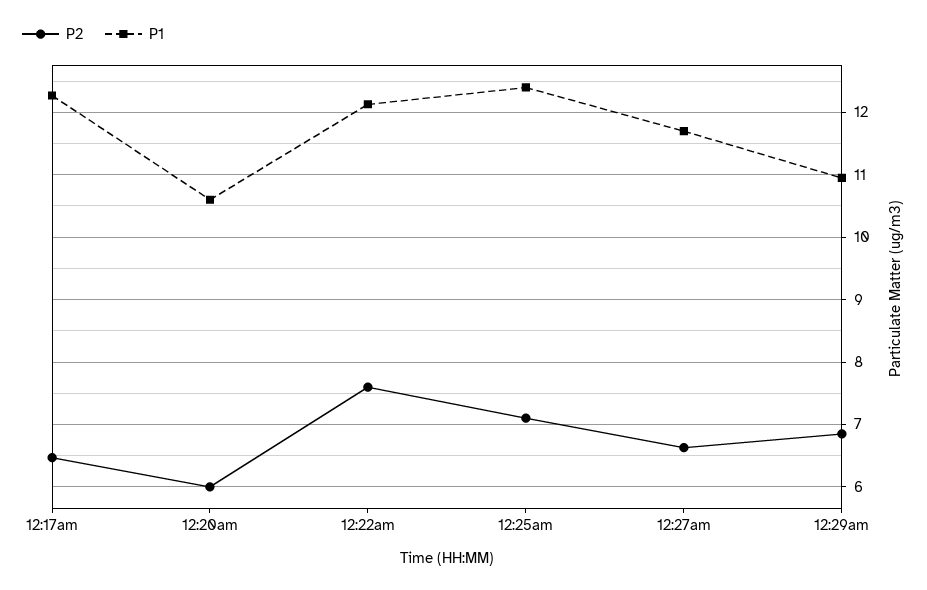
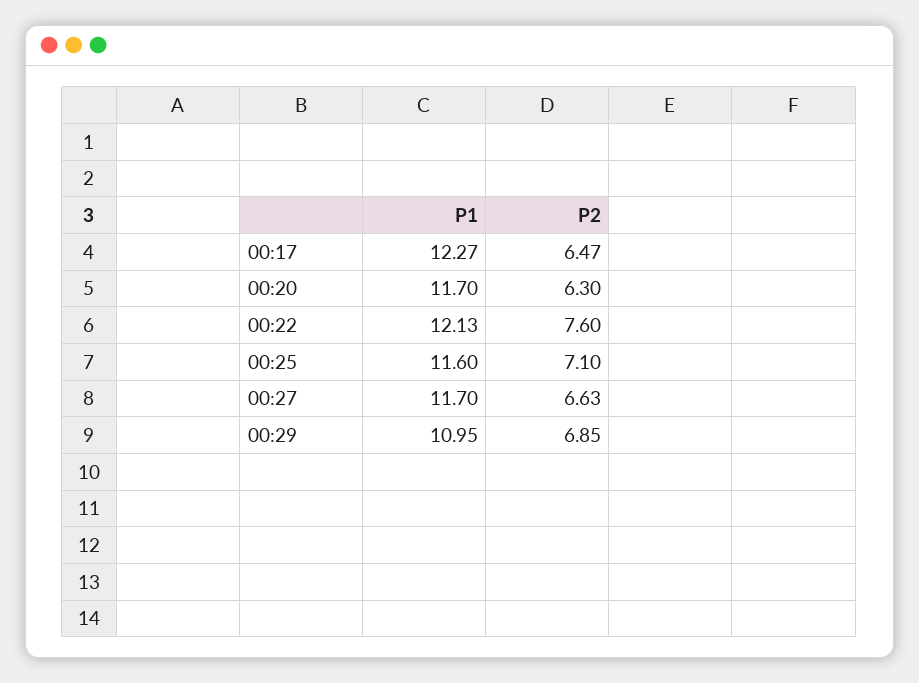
  {
    "P2": {
      "12:17am": 6.47,
-     "12:20am": 6,
+     "12:20am": 6.3,
      "12:22am": 7.6,
      "12:25am": 7.1,
      "12:27am": 6.63,
      "12:29am": 6.85
    },
    "P1": {
      "12:17am": 12.27,
-     "12:20am": 10.6,
+     "12:20am": 11.7,
      "12:22am": 12.13,
-     "12:25am": 12.4,
+     "12:25am": 11.6,
      "12:27am": 11.7,
      "12:29am": 10.95
    }
  }

